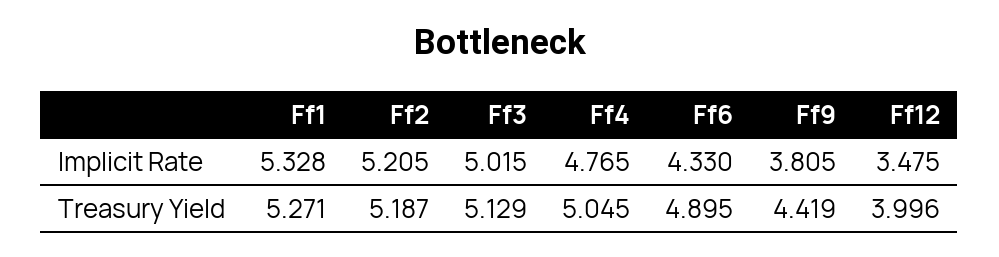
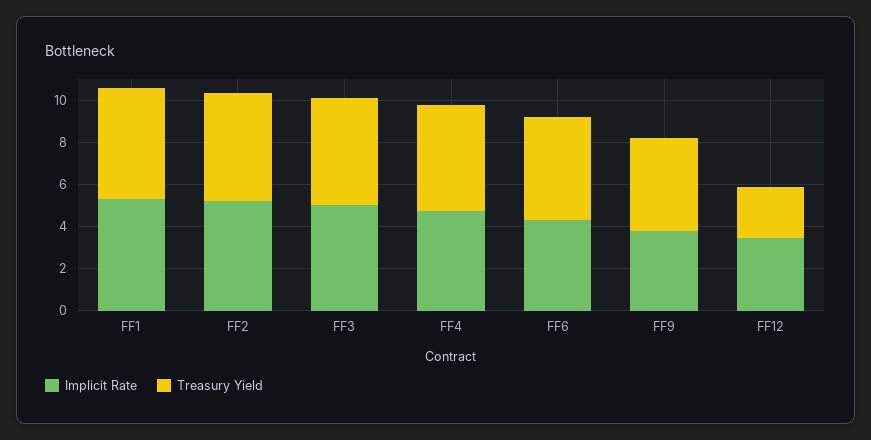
  {
    "Implicit Rate": {
      "Ff1": 5.328,
      "Ff2": 5.205,
      "Ff3": 5.015,
      "Ff4": 4.765,
      "Ff6": 4.33,
      "Ff9": 3.805,
      "Ff12": 3.475
    },
    "Treasury Yield": {
      "Ff1": 5.271,
      "Ff2": 5.187,
      "Ff3": 5.129,
      "Ff4": 5.045,
      "Ff6": 4.895,
      "Ff9": 4.419,
-     "Ff12": 3.996
+     "Ff12": 2.5
    }
  }

